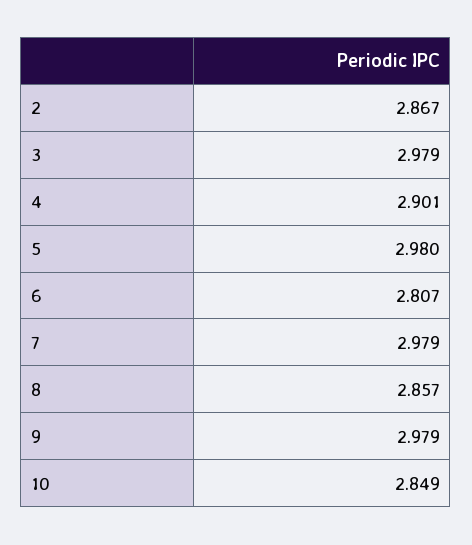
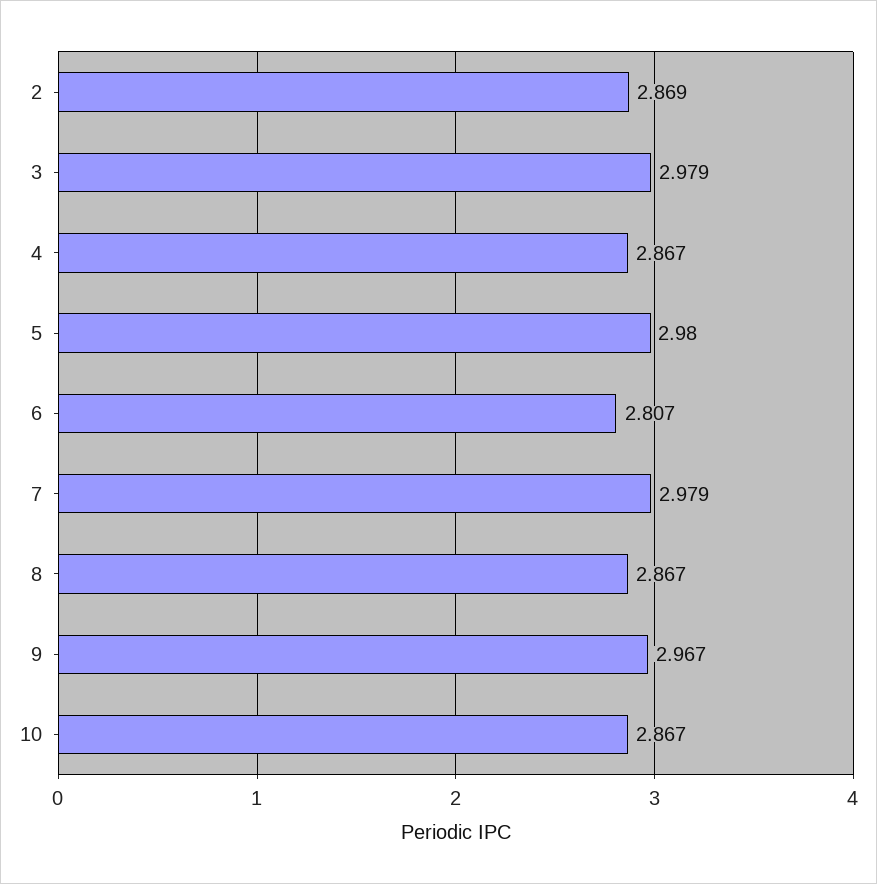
  {
-   "2": 2.867,
+   "2": 2.869,
    "3": 2.979,
-   "4": 2.901,
+   "4": 2.867,
    "5": 2.98,
    "6": 2.807,
    "7": 2.979,
-   "8": 2.857,
+   "8": 2.867,
-   "9": 2.979,
+   "9": 2.967,
-   "10": 2.849
+   "10": 2.867
  }

